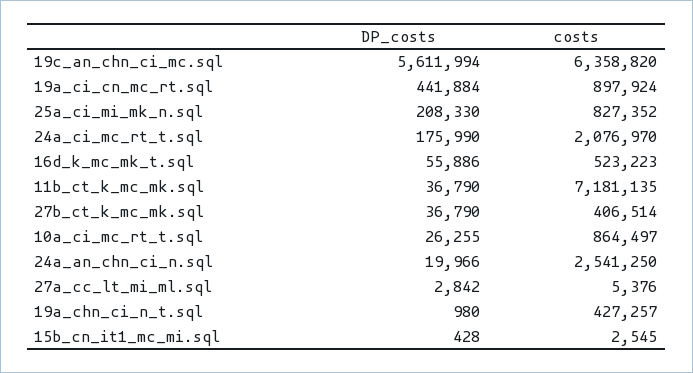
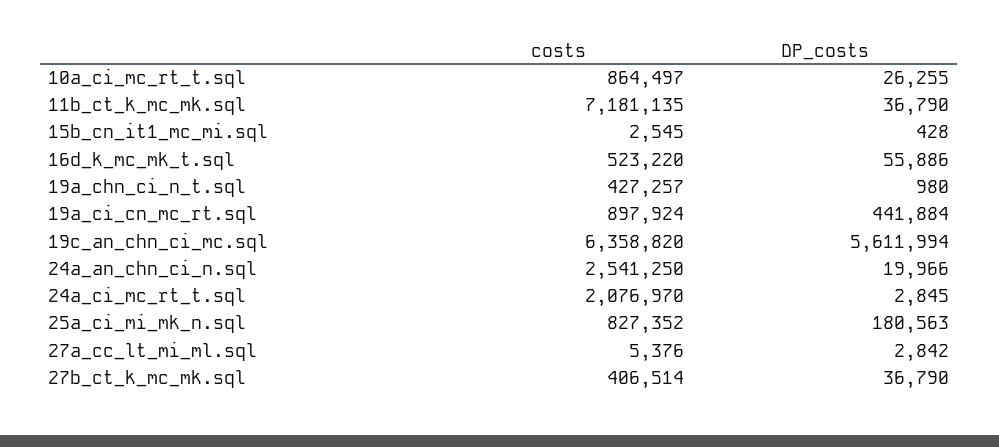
  {
    "DP_costs": {
      "19c_an_chn_ci_mc.sql": 5611994,
      "19a_ci_cn_mc_rt.sql": 441884,
-     "25a_ci_mi_mk_n.sql": 208330,
+     "25a_ci_mi_mk_n.sql": 180563,
-     "24a_ci_mc_rt_t.sql": 175990,
+     "24a_ci_mc_rt_t.sql": 2845,
      "16d_k_mc_mk_t.sql": 55886,
      "11b_ct_k_mc_mk.sql": 36790,
      "27b_ct_k_mc_mk.sql": 36790,
      "10a_ci_mc_rt_t.sql": 26255,
      "24a_an_chn_ci_n.sql": 19966,
      "27a_cc_lt_mi_ml.sql": 2842,
      "19a_chn_ci_n_t.sql": 980,
      "15b_cn_it1_mc_mi.sql": 428
    },
    "costs": {
      "19c_an_chn_ci_mc.sql": 6358820,
      "19a_ci_cn_mc_rt.sql": 897924,
      "25a_ci_mi_mk_n.sql": 827352,
      "24a_ci_mc_rt_t.sql": 2076970,
-     "16d_k_mc_mk_t.sql": 523223,
+     "16d_k_mc_mk_t.sql": 523220,
      "11b_ct_k_mc_mk.sql": 7181135,
      "27b_ct_k_mc_mk.sql": 406514,
      "10a_ci_mc_rt_t.sql": 864497,
      "24a_an_chn_ci_n.sql": 2541250,
      "27a_cc_lt_mi_ml.sql": 5376,
      "19a_chn_ci_n_t.sql": 427257,
      "15b_cn_it1_mc_mi.sql": 2545
    }
  }

